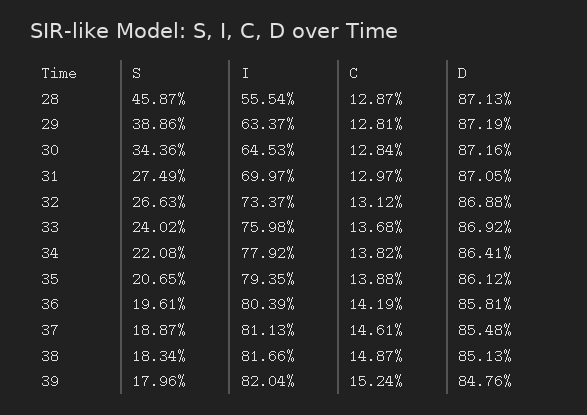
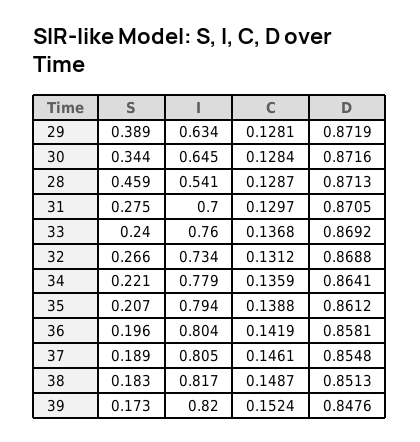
  {
    "S": {
      "28": 0.4587,
      "29": 0.3886,
      "30": 0.3436,
      "31": 0.2749,
      "32": 0.2663,
      "33": 0.2402,
      "34": 0.2208,
      "35": 0.2065,
      "36": 0.1961,
      "37": 0.1887,
      "38": 0.1834,
-     "39": 0.1796
+     "39": 0.173
    },
    "I": {
-     "28": 0.5554,
+     "28": 0.541,
      "29": 0.6337,
      "30": 0.6453,
      "31": 0.6997,
      "32": 0.7337,
      "33": 0.7598,
      "34": 0.7792,
      "35": 0.7935,
      "36": 0.8039,
-     "37": 0.8113,
+     "37": 0.805,
      "38": 0.8166,
      "39": 0.8204
    },
    "C": {
      "28": 0.1287,
      "29": 0.1281,
      "30": 0.1284,
      "31": 0.1297,
      "32": 0.1312,
      "33": 0.1368,
-     "34": 0.1382,
+     "34": 0.1359,
      "35": 0.1388,
      "36": 0.1419,
      "37": 0.1461,
      "38": 0.1487,
      "39": 0.1524
    },
    "D": {
      "28": 0.8713,
      "29": 0.8719,
      "30": 0.8716,
      "31": 0.8705,
      "32": 0.8688,
      "33": 0.8692,
      "34": 0.8641,
      "35": 0.8612,
      "36": 0.8581,
      "37": 0.8548,
      "38": 0.8513,
      "39": 0.8476
    }
  }

